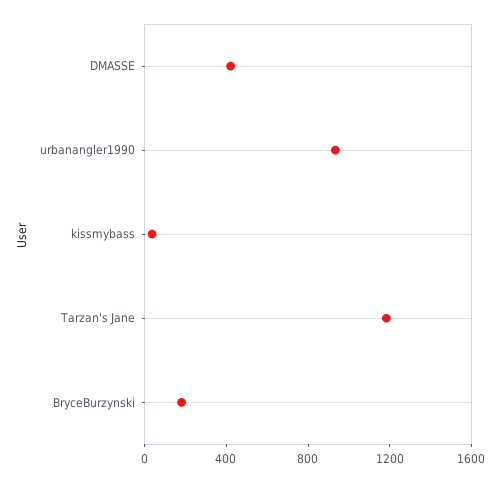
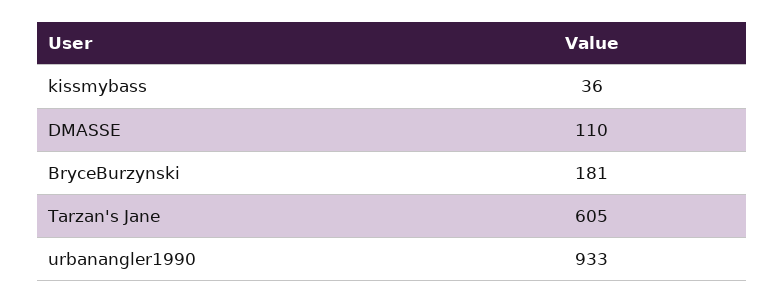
  {
-   "DMASSE": 400,
+   "DMASSE": 110,
    "urbanangler1990": 933,
    "kissmybass": 36,
-   "Tarzan's Jane": 1200,
+   "Tarzan's Jane": 605,
    "BryceBurzynski": 181
  }

